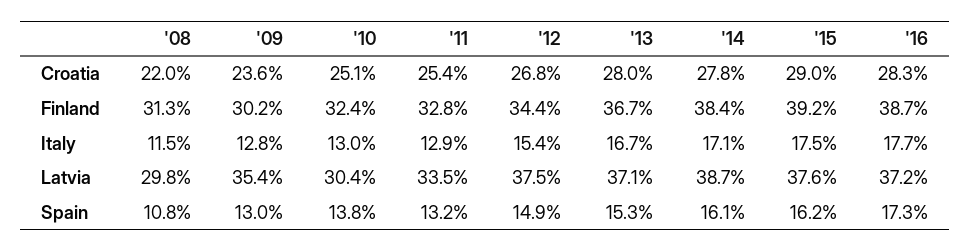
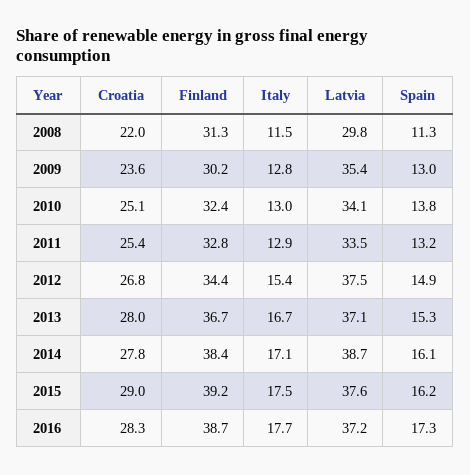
  {
    "'08": {
      "Croatia": 22,
      "Finland": 31.3,
      "Italy": 11.5,
      "Latvia": 29.8,
-     "Spain": 10.8
+     "Spain": 11.3
    },
    "'09": {
      "Croatia": 23.6,
      "Finland": 30.2,
      "Italy": 12.8,
      "Latvia": 35.4,
      "Spain": 13
    },
    "'10": {
      "Croatia": 25.1,
      "Finland": 32.4,
      "Italy": 13,
-     "Latvia": 30.4,
+     "Latvia": 34.1,
      "Spain": 13.8
    },
    "'11": {
      "Croatia": 25.4,
      "Finland": 32.8,
      "Italy": 12.9,
      "Latvia": 33.5,
      "Spain": 13.2
    },
    "'12": {
      "Croatia": 26.8,
      "Finland": 34.4,
      "Italy": 15.4,
      "Latvia": 37.5,
      "Spain": 14.9
    },
    "'13": {
      "Croatia": 28,
      "Finland": 36.7,
      "Italy": 16.7,
      "Latvia": 37.1,
      "Spain": 15.3
    },
    "'14": {
      "Croatia": 27.8,
      "Finland": 38.4,
      "Italy": 17.1,
      "Latvia": 38.7,
      "Spain": 16.1
    },
    "'15": {
      "Croatia": 29,
      "Finland": 39.2,
      "Italy": 17.5,
      "Latvia": 37.6,
      "Spain": 16.2
    },
    "'16": {
      "Croatia": 28.3,
      "Finland": 38.7,
      "Italy": 17.7,
      "Latvia": 37.2,
      "Spain": 17.3
    }
  }

